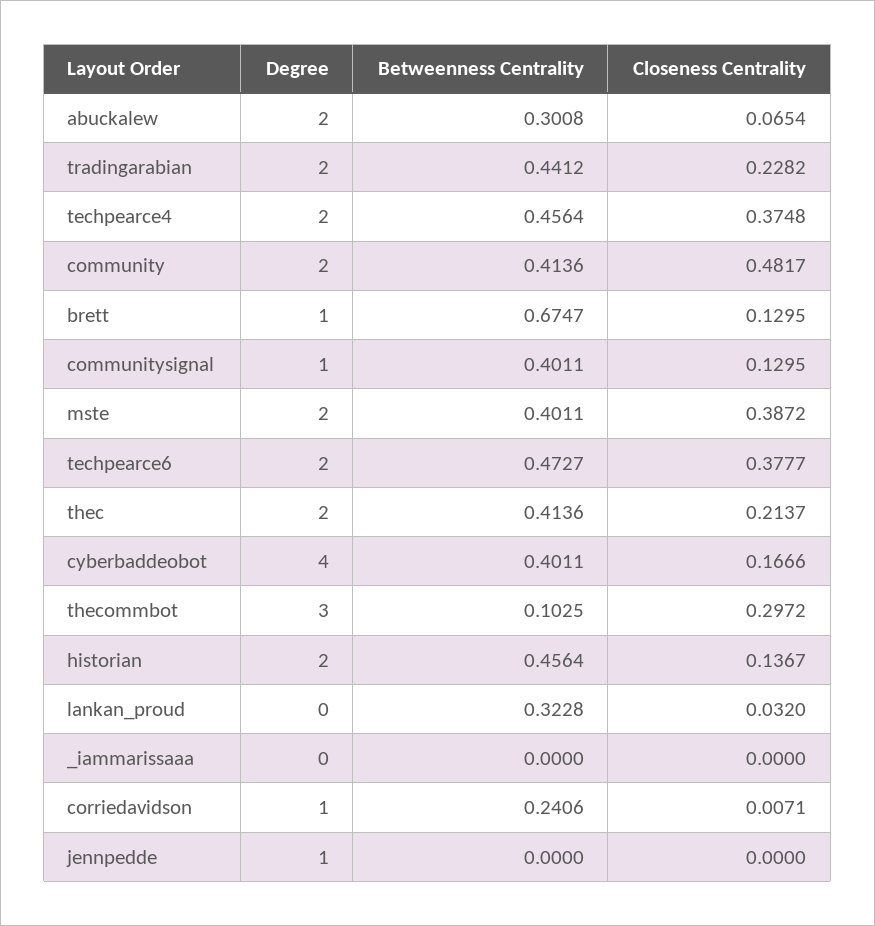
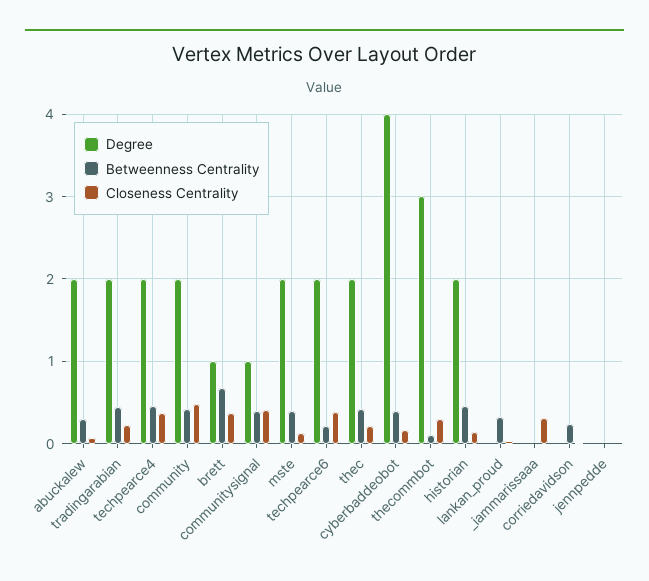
  {
    "Degree": {
      "abuckalew": 2,
      "tradingarabian": 2,
      "techpearce4": 2,
      "community": 2,
      "brett": 1,
      "communitysignal": 1,
      "mste": 2,
      "techpearce6": 2,
      "thec": 2,
      "cyberbaddeobot": 4,
      "thecommbot": 3,
      "historian": 2,
      "lankan_proud": 0,
      "_iammarissaaa": 0,
-     "corriedavidson": 1,
+     "corriedavidson": 0,
-     "jennpedde": 1
+     "jennpedde": 0
    },
    "Betweenness Centrality": {
      "abuckalew": 0.3008,
      "tradingarabian": 0.4412,
      "techpearce4": 0.4564,
      "community": 0.4136,
      "brett": 0.6747,
      "communitysignal": 0.4011,
      "mste": 0.4011,
-     "techpearce6": 0.4727,
+     "techpearce6": 0.2,
      "thec": 0.4136,
      "cyberbaddeobot": 0.4011,
      "thecommbot": 0.1025,
      "historian": 0.4564,
      "lankan_proud": 0.3228,
      "_iammarissaaa": 0,
      "corriedavidson": 0.2406,
      "jennpedde": 0
    },
    "Closeness Centrality": {
      "abuckalew": 0.0654,
      "tradingarabian": 0.2282,
      "techpearce4": 0.3748,
      "community": 0.4817,
-     "brett": 0.1295,
+     "brett": 0.4,
-     "communitysignal": 0.1295,
+     "communitysignal": 0.4,
-     "mste": 0.3872,
+     "mste": 0.1,
      "techpearce6": 0.3777,
      "thec": 0.2137,
      "cyberbaddeobot": 0.1666,
      "thecommbot": 0.2972,
      "historian": 0.1367,
      "lankan_proud": 0.032,
-     "_iammarissaaa": 0,
+     "_iammarissaaa": 0.3,
      "corriedavidson": 0.0071,
      "jennpedde": 0
    }
  }

